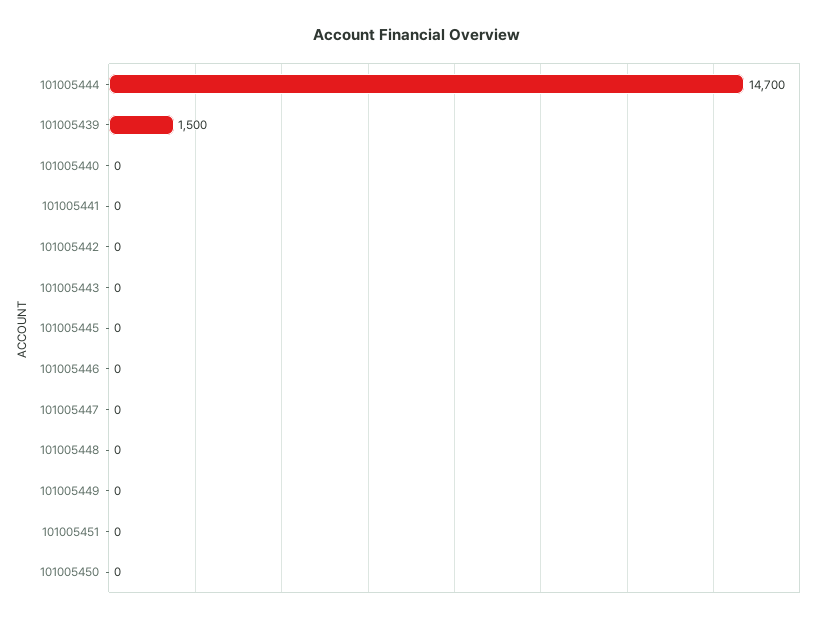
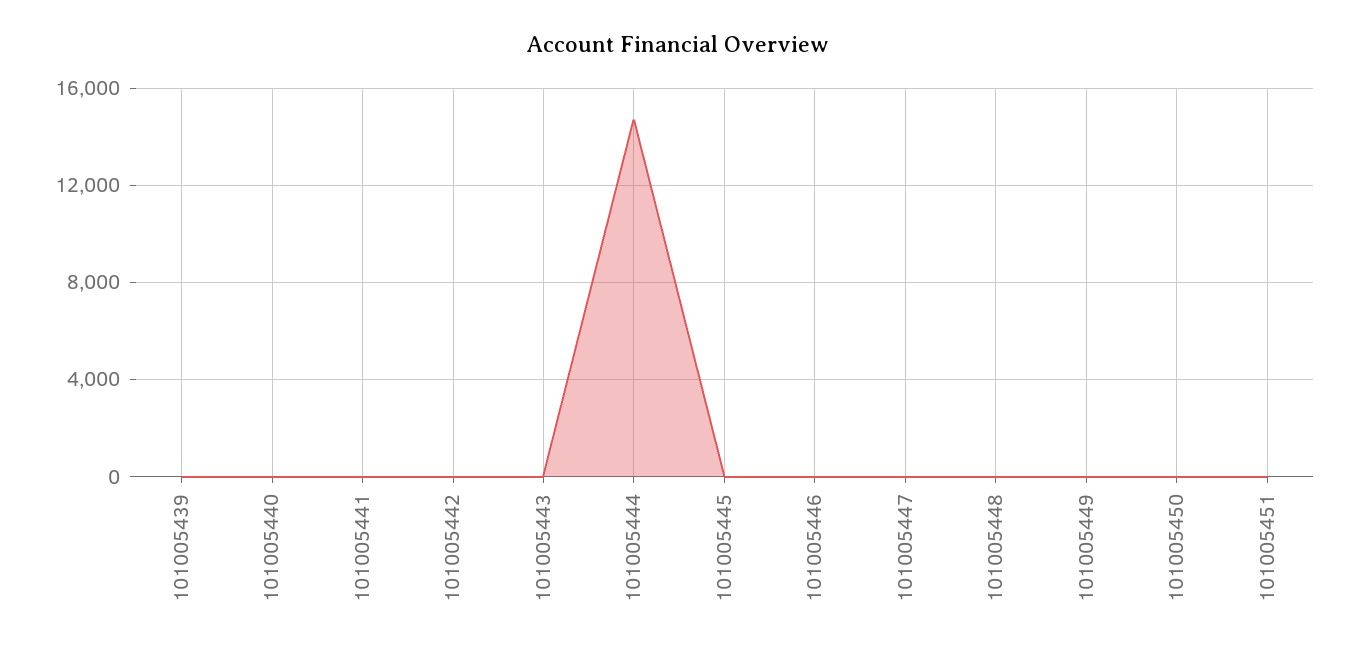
  {
    "101005444": 14700,
-   "101005439": 1500,
+   "101005439": 0,
    "101005440": 0,
    "101005441": 0,
    "101005442": 0,
    "101005443": 0,
    "101005445": 0,
    "101005446": 0,
    "101005447": 0,
    "101005448": 0,
    "101005449": 0,
    "101005451": 0,
    "101005450": 0
  }

